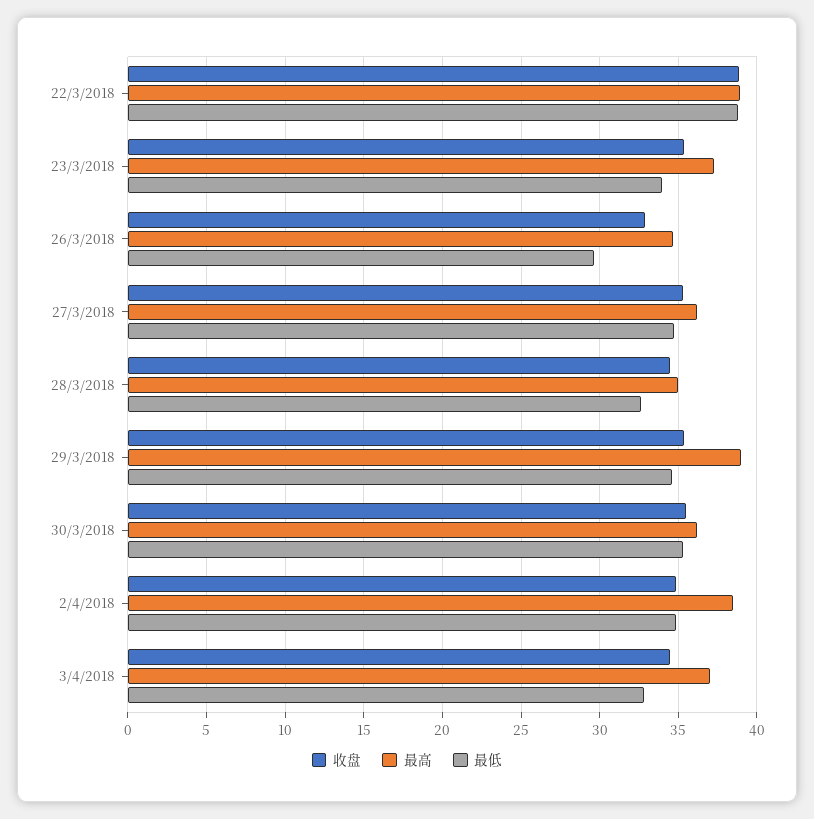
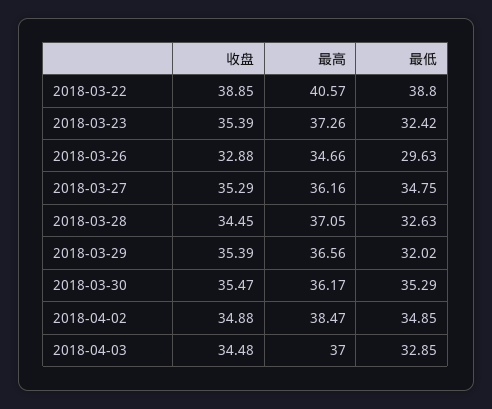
  {
    "收盘": {
      "22/3/2018": 38.85,
      "23/3/2018": 35.39,
      "26/3/2018": 32.88,
      "27/3/2018": 35.29,
      "28/3/2018": 34.45,
      "29/3/2018": 35.39,
      "30/3/2018": 35.47,
      "2/4/2018": 34.88,
      "3/4/2018": 34.48
    },
    "最高": {
-     "22/3/2018": 39,
+     "22/3/2018": 40.57,
      "23/3/2018": 37.26,
      "26/3/2018": 34.66,
      "27/3/2018": 36.16,
-     "28/3/2018": 35,
+     "28/3/2018": 37.05,
-     "29/3/2018": 39,
+     "29/3/2018": 36.56,
      "30/3/2018": 36.17,
      "2/4/2018": 38.47,
      "3/4/2018": 37
    },
    "最低": {
      "22/3/2018": 38.8,
-     "23/3/2018": 34,
+     "23/3/2018": 32.42,
      "26/3/2018": 29.63,
      "27/3/2018": 34.75,
      "28/3/2018": 32.63,
-     "29/3/2018": 34.5,
+     "29/3/2018": 32.02,
      "30/3/2018": 35.29,
      "2/4/2018": 34.85,
      "3/4/2018": 32.85
    }
  }

